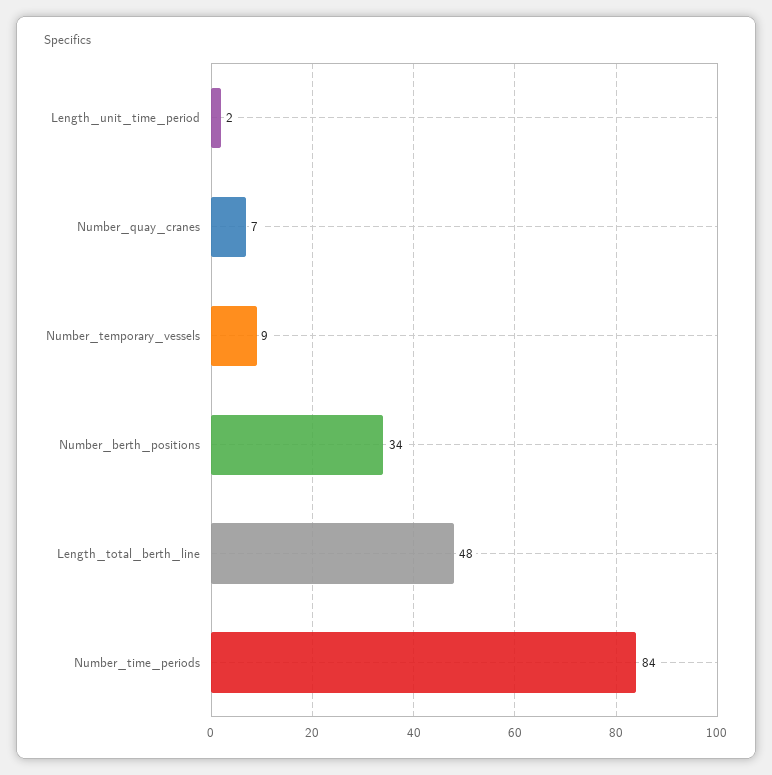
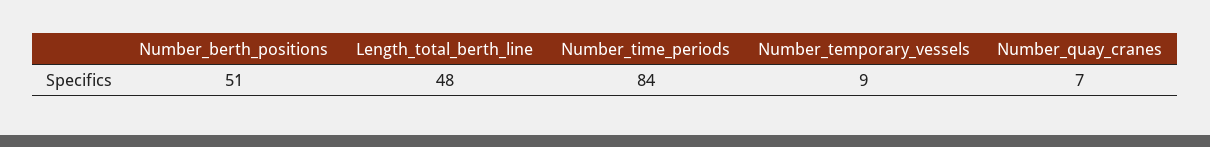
  {
-   "Length_unit_time_period": 2,
    "Number_quay_cranes": 7,
    "Number_temporary_vessels": 9,
-   "Number_berth_positions": 34,
+   "Number_berth_positions": 51,
    "Length_total_berth_line": 48,
    "Number_time_periods": 84
  }

